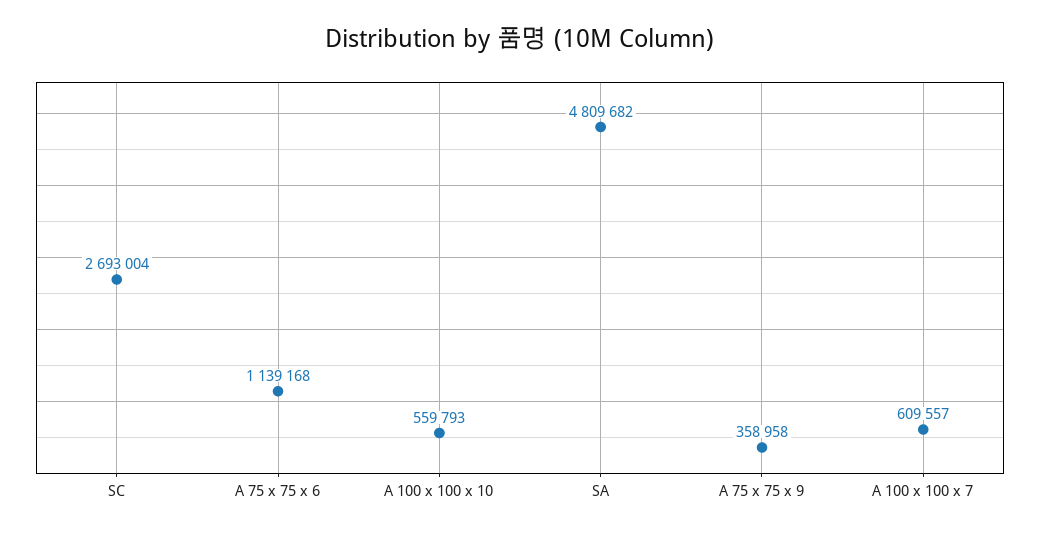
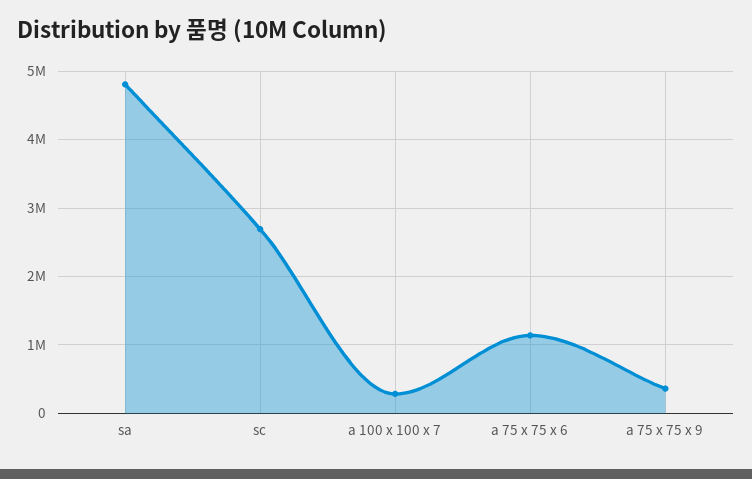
  {
    "SC": 2693004,
    "A 75 x 75 x 6": 1139168,
-   "A 100 x 100 x 10": 559793,
    "SA": 4809682,
    "A 75 x 75 x 9": 358958,
-   "A 100 x 100 x 7": 609557
+   "A 100 x 100 x 7": 300000
  }

